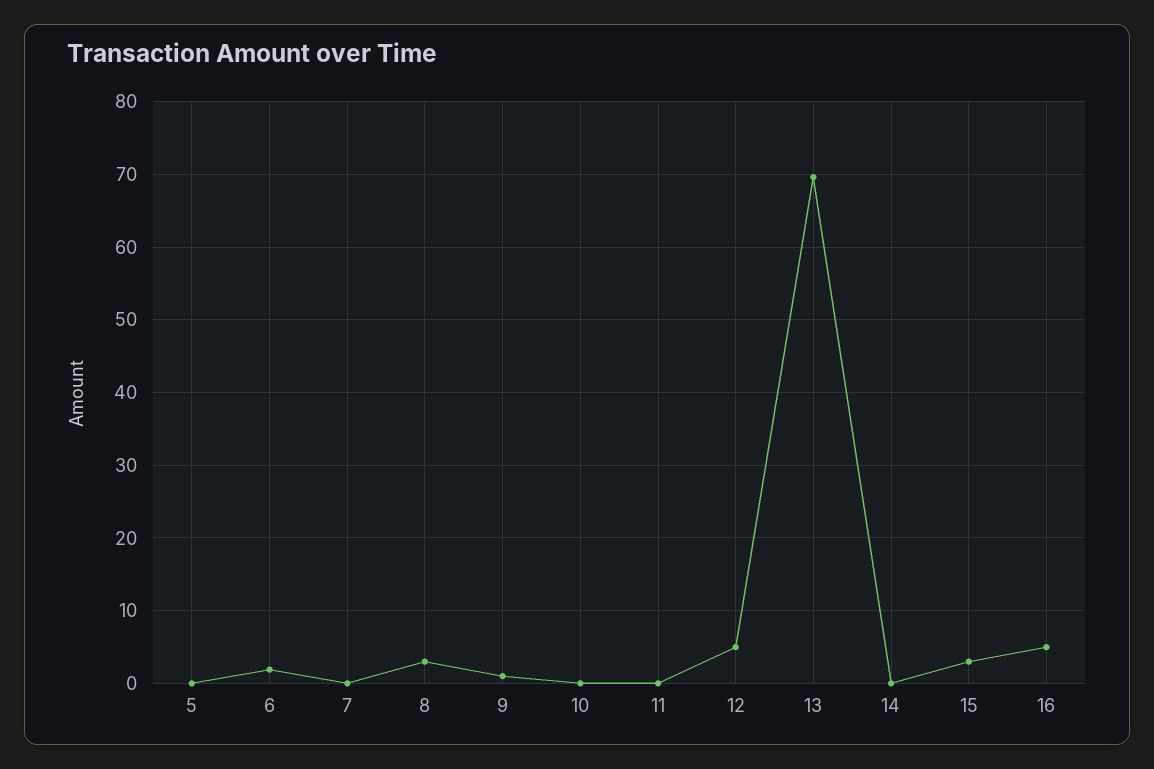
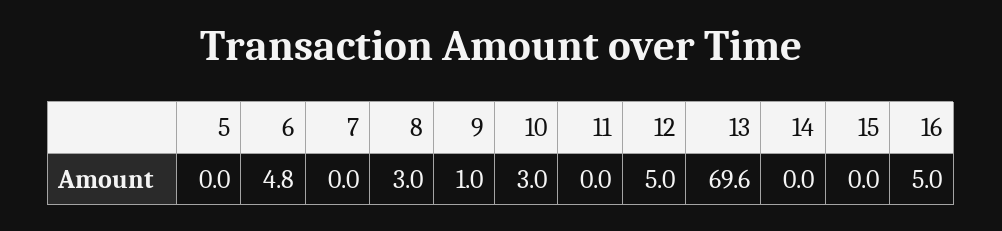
  {
    "5": 0,
-   "6": 2,
+   "6": 4.8,
    "7": 0,
    "8": 3,
    "9": 1,
-   "10": 0,
+   "10": 3,
    "11": 0,
    "12": 5,
    "13": 69.6,
    "14": 0,
-   "15": 3,
+   "15": 0,
    "16": 5
  }

